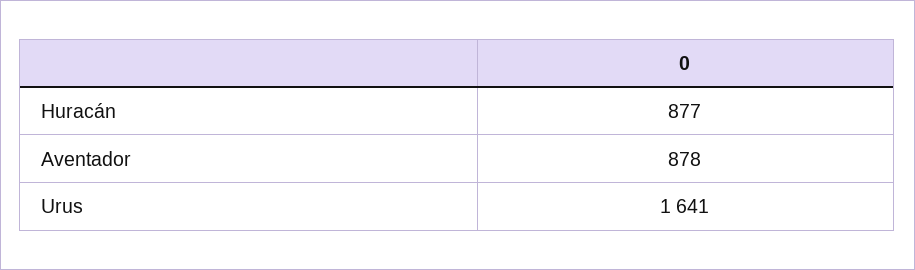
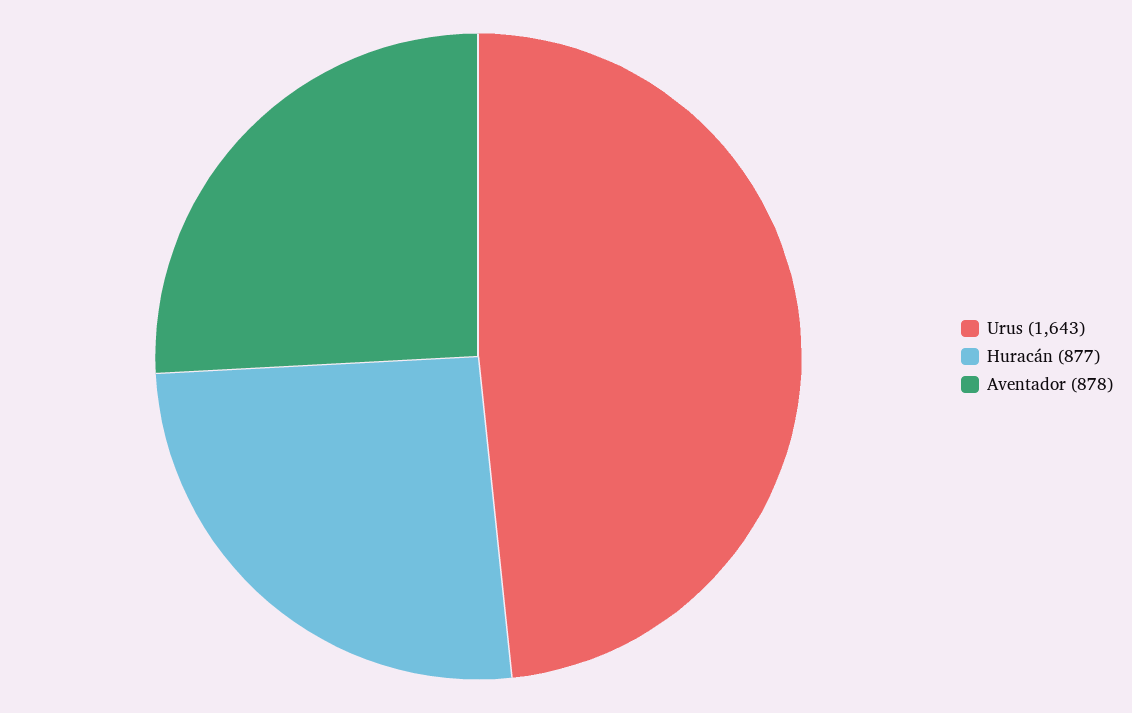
  {
    "Huracán": 877,
    "Aventador": 878,
-   "Urus": 1641
+   "Urus": 1643
  }

